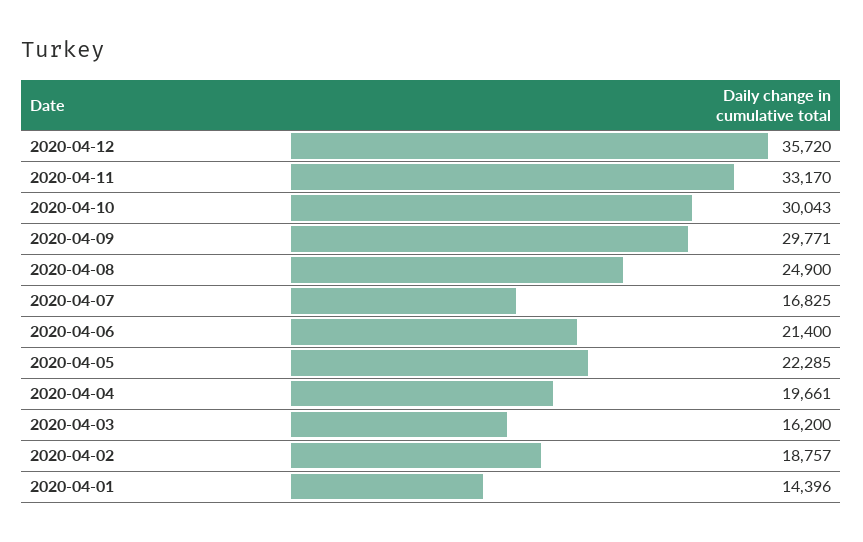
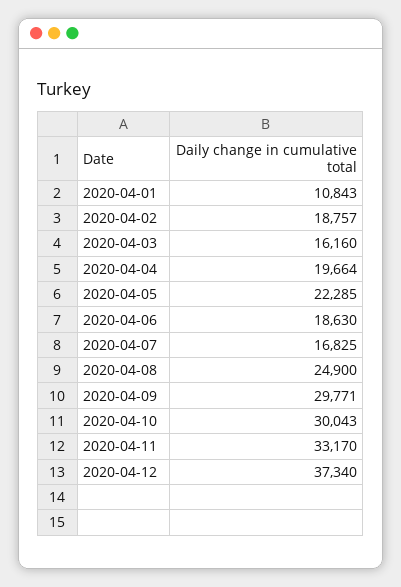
  {
-   "2020-04-12": 35720,
+   "2020-04-12": 37340,
    "2020-04-11": 33170,
    "2020-04-10": 30043,
    "2020-04-09": 29771,
    "2020-04-08": 24900,
    "2020-04-07": 16825,
-   "2020-04-06": 21400,
+   "2020-04-06": 18630,
    "2020-04-05": 22285,
-   "2020-04-04": 19661,
+   "2020-04-04": 19664,
-   "2020-04-03": 16200,
+   "2020-04-03": 16160,
    "2020-04-02": 18757,
-   "2020-04-01": 14396
+   "2020-04-01": 10843
  }

